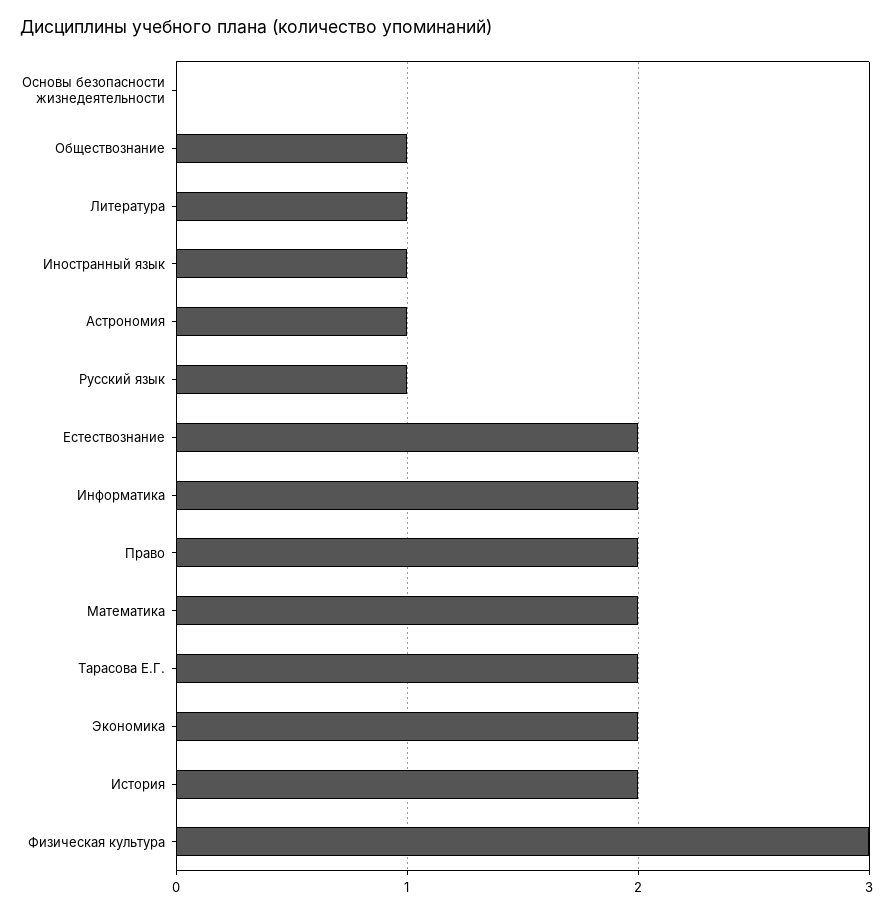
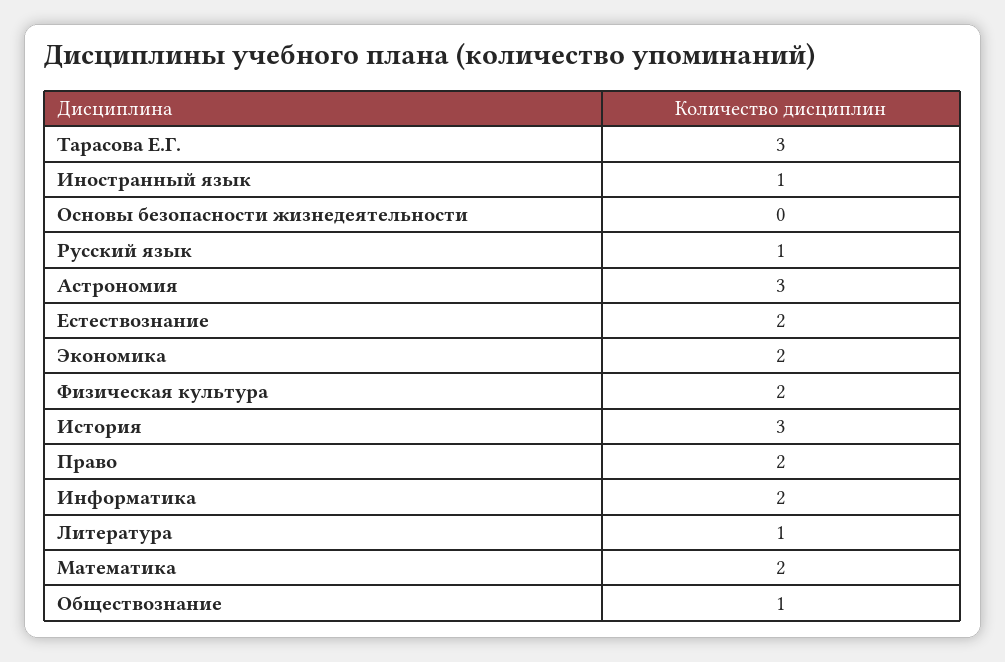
  {
    "Основы безопасности жизнедеятельности": 0,
    "Обществознание": 1,
    "Литература": 1,
    "Иностранный язык": 1,
-   "Астрономия": 1,
+   "Астрономия": 3,
    "Русский язык": 1,
    "Естествознание": 2,
    "Информатика": 2,
    "Право": 2,
    "Математика": 2,
-   "Тарасова Е.Г.": 2,
+   "Тарасова Е.Г.": 3,
    "Экономика": 2,
-   "История": 2,
+   "История": 3,
-   "Физическая культура": 3
+   "Физическая культура": 2
  }

